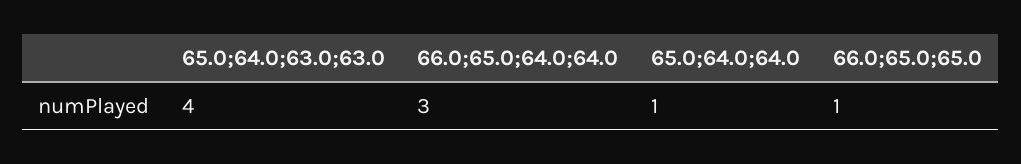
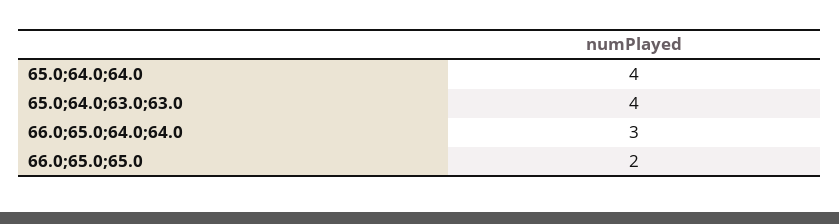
  {
    "65.0;64.0;63.0;63.0": 4,
    "66.0;65.0;64.0;64.0": 3,
-   "65.0;64.0;64.0": 1,
+   "65.0;64.0;64.0": 4,
-   "66.0;65.0;65.0": 1
+   "66.0;65.0;65.0": 2
  }

